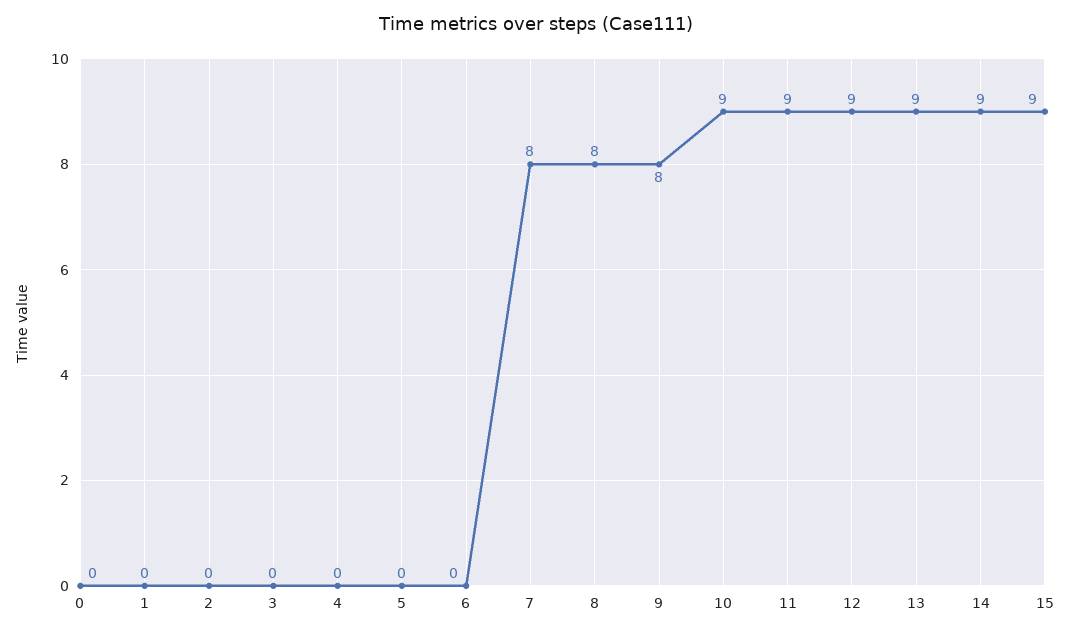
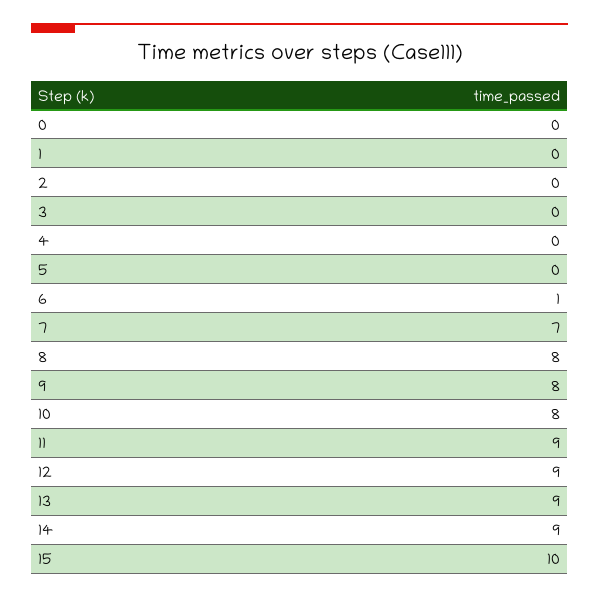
  {
    "0": 0,
    "1": 0,
    "2": 0,
    "3": 0,
    "4": 0,
    "5": 0,
-   "6": 0,
+   "6": 1,
-   "7": 8,
+   "7": 7,
    "8": 8,
    "9": 8,
-   "10": 9,
+   "10": 8,
    "11": 9,
    "12": 9,
    "13": 9,
    "14": 9,
-   "15": 9
+   "15": 10
  }

